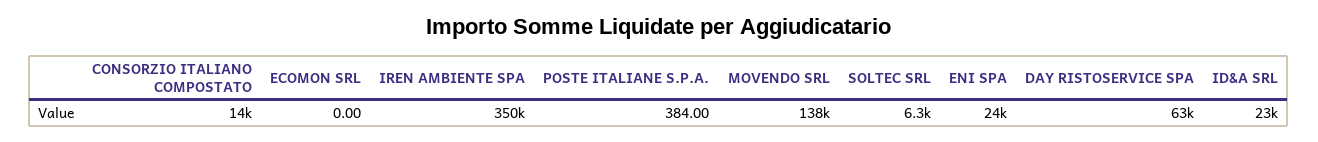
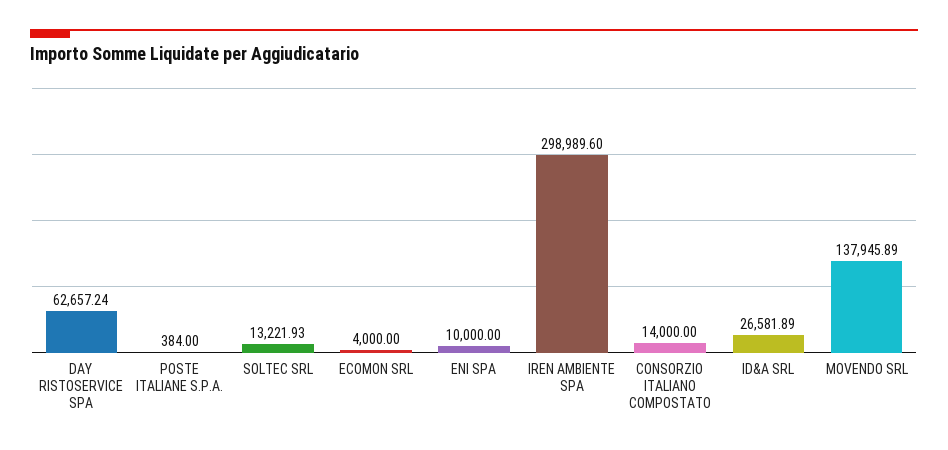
  {
    "CONSORZIO ITALIANO COMPOSTATO": 14000,
-   "ECOMON SRL": 0,
+   "ECOMON SRL": 4000,
-   "IREN AMBIENTE SPA": 350000,
+   "IREN AMBIENTE SPA": 298989.6,
    "POSTE ITALIANE S.P.A.": 384,
    "MOVENDO SRL": 137945.89,
-   "SOLTEC SRL": 6300,
+   "SOLTEC SRL": 13221.93,
-   "ENI SPA": 24000,
+   "ENI SPA": 10000,
    "DAY RISTOSERVICE SPA": 62657.24,
-   "ID&A SRL": 23000
+   "ID&A SRL": 26581.89
  }

